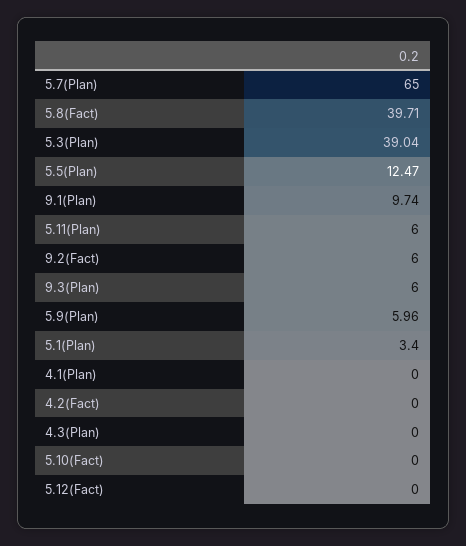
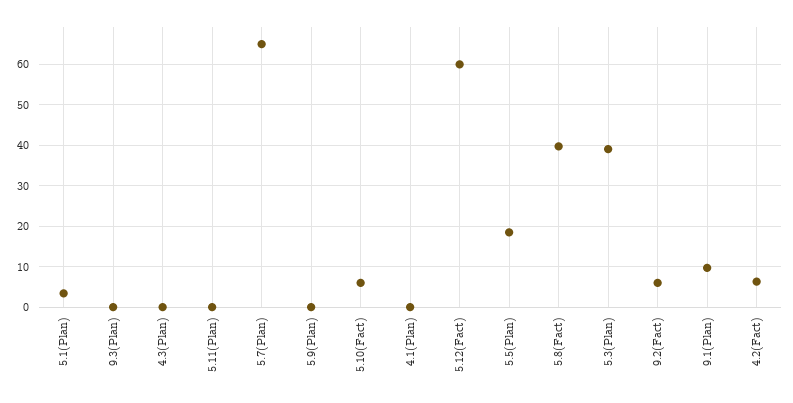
  {
    "5.7(Plan)": 65,
    "5.8(Fact)": 39.71,
    "5.3(Plan)": 39.04,
-   "5.5(Plan)": 12.47,
+   "5.5(Plan)": 18,
    "9.1(Plan)": 9.74,
-   "5.11(Plan)": 6,
+   "5.11(Plan)": 0,
    "9.2(Fact)": 6,
-   "9.3(Plan)": 6,
+   "9.3(Plan)": 0,
-   "5.9(Plan)": 5.96,
+   "5.9(Plan)": 0,
    "5.1(Plan)": 3.4,
    "4.1(Plan)": 0,
-   "4.2(Fact)": 0,
+   "4.2(Fact)": 6,
    "4.3(Plan)": 0,
-   "5.10(Fact)": 0,
+   "5.10(Fact)": 6,
-   "5.12(Fact)": 0
+   "5.12(Fact)": 60
  }

